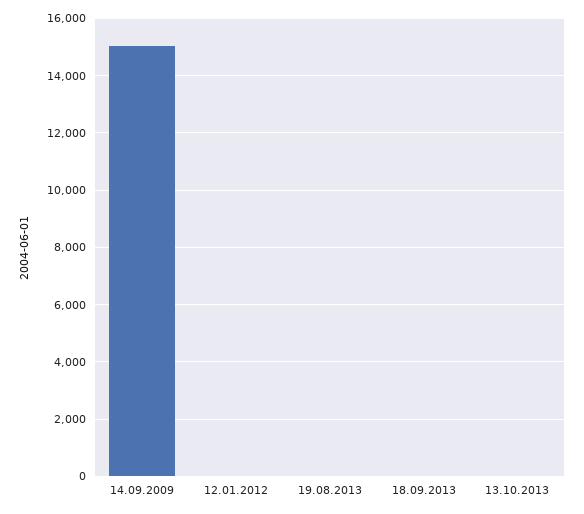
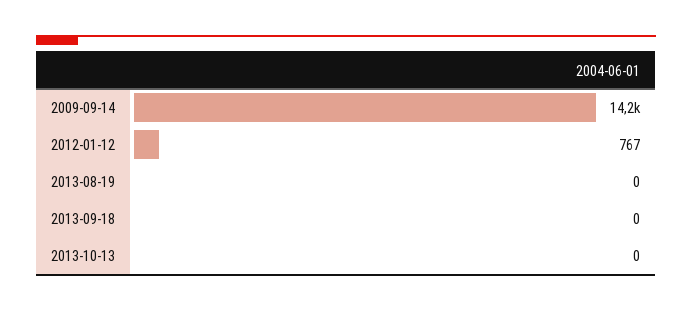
  {
-   "14.09.2009": 15000,
+   "14.09.2009": 14200,
-   "12.01.2012": 0,
+   "12.01.2012": 767,
    "19.08.2013": 0,
    "18.09.2013": 0,
    "13.10.2013": 0
  }

